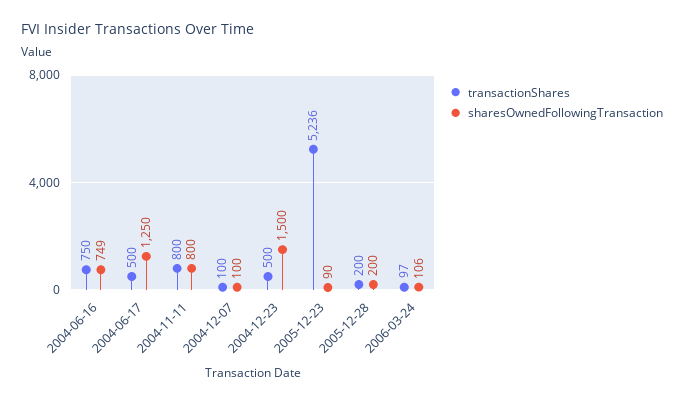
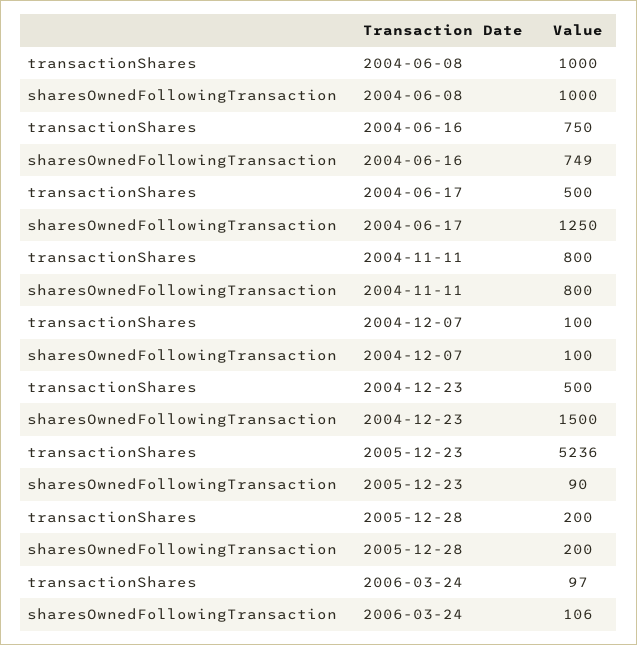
  {
    "transactionShares": {
      "2004-06-16": 750,
      "2004-06-17": 500,
      "2004-11-11": 800,
      "2004-12-07": 100,
      "2004-12-23": 500,
      "2005-12-23": 5236,
      "2005-12-28": 200,
-     "2006-03-24": 97
+     "2006-03-24": 97,
+     "2004-06-08": 1000
    },
    "sharesOwnedFollowingTransaction": {
      "2004-06-16": 749,
      "2004-06-17": 1250,
      "2004-11-11": 800,
      "2004-12-07": 100,
      "2004-12-23": 1500,
      "2005-12-23": 90,
      "2005-12-28": 200,
-     "2006-03-24": 106
+     "2006-03-24": 106,
+     "2004-06-08": 1000
    }
  }

